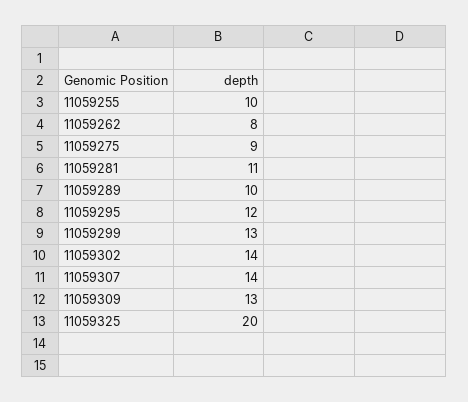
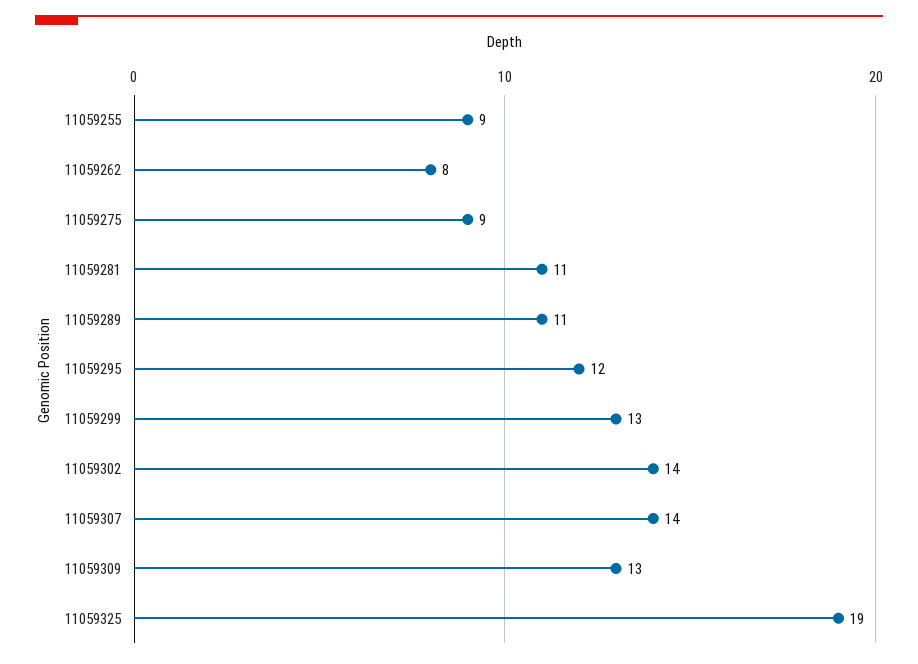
  {
-   "11059255": 10,
+   "11059255": 9,
    "11059262": 8,
    "11059275": 9,
    "11059281": 11,
-   "11059289": 10,
+   "11059289": 11,
    "11059295": 12,
    "11059299": 13,
    "11059302": 14,
    "11059307": 14,
    "11059309": 13,
-   "11059325": 20
+   "11059325": 19
  }

